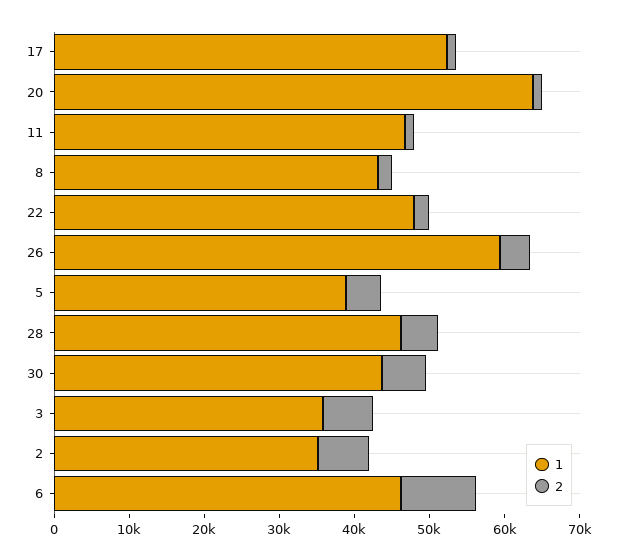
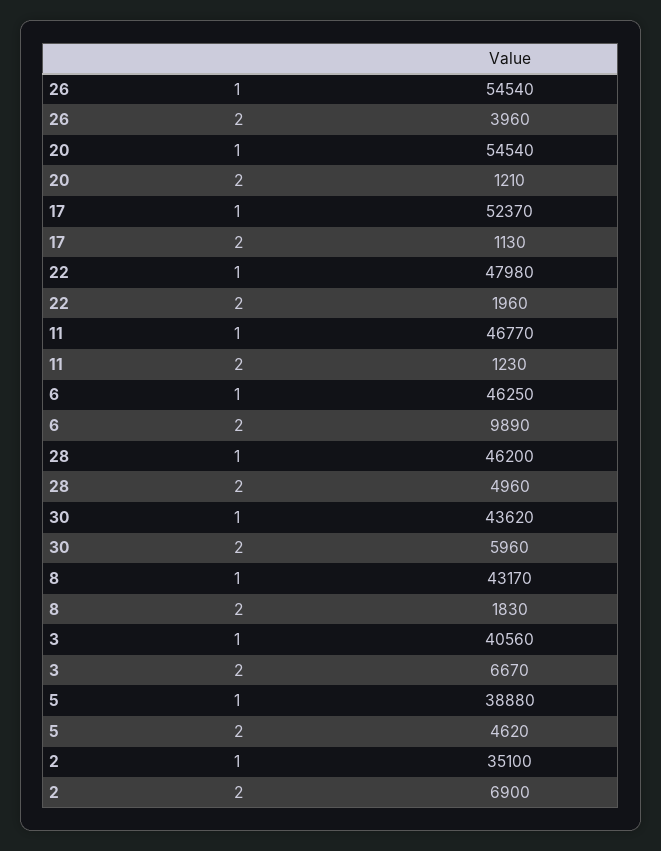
  {
    "1": {
      "17": 52370,
-     "20": 64000,
+     "20": 54540,
      "11": 46770,
      "8": 43170,
      "22": 47980,
-     "26": 60000,
+     "26": 54540,
      "5": 38880,
      "28": 46200,
      "30": 43620,
-     "3": 36000,
+     "3": 40560,
      "2": 35100,
      "6": 46250
    },
    "2": {
      "17": 1130,
      "20": 1210,
      "11": 1230,
      "8": 1830,
      "22": 1960,
      "26": 3960,
      "5": 4620,
      "28": 4960,
      "30": 5960,
      "3": 6670,
      "2": 6900,
      "6": 9890
    }
  }

